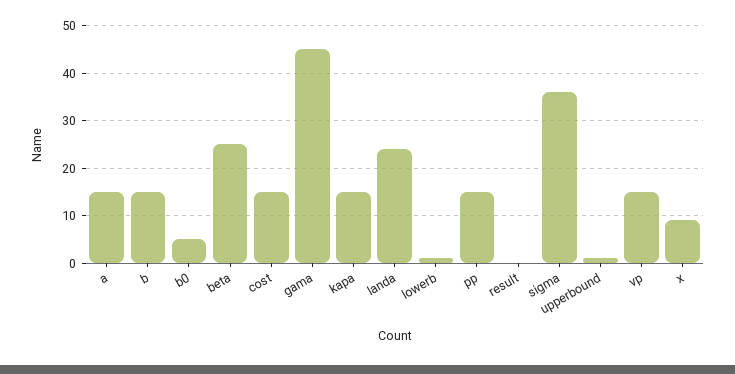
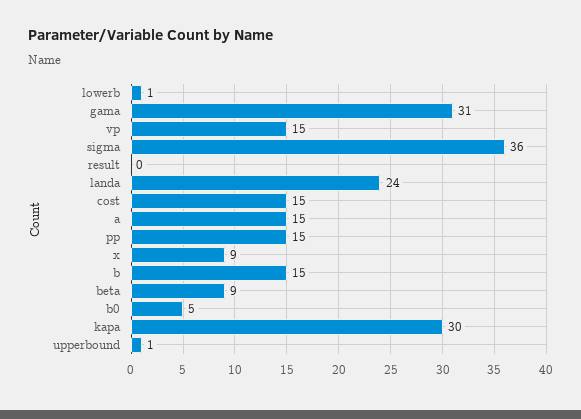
  {
    "a": 15,
    "b": 15,
    "b0": 5,
-   "beta": 25,
+   "beta": 9,
    "cost": 15,
-   "gama": 45,
+   "gama": 31,
-   "kapa": 15,
+   "kapa": 30,
    "landa": 24,
    "lowerb": 1,
    "pp": 15,
    "result": 0,
    "sigma": 36,
    "upperbound": 1,
    "vp": 15,
    "x": 9
  }

